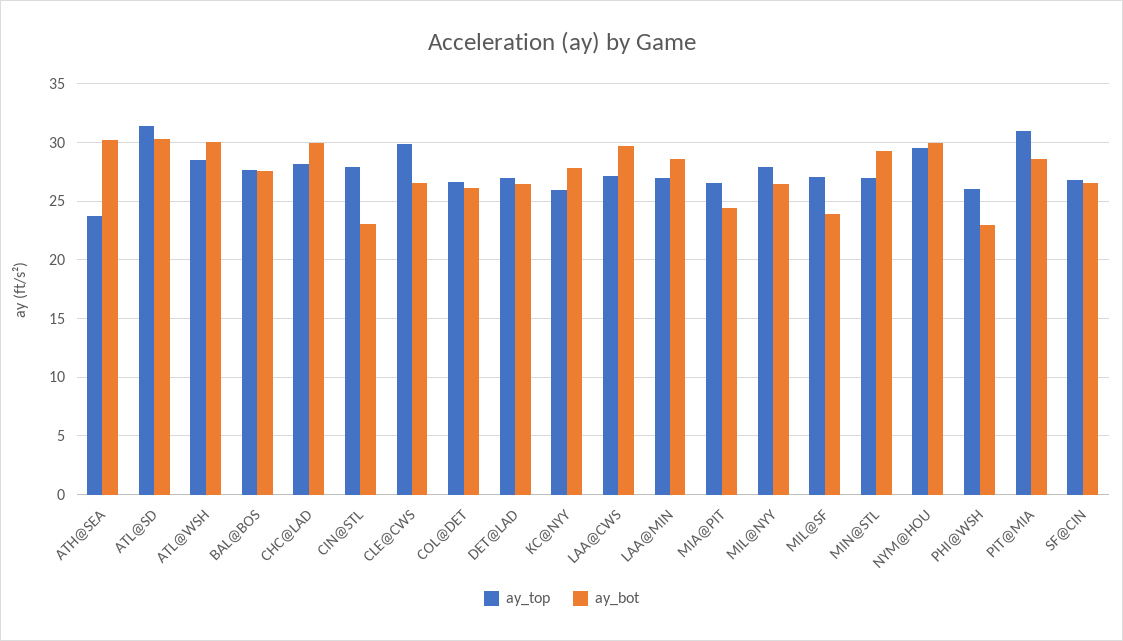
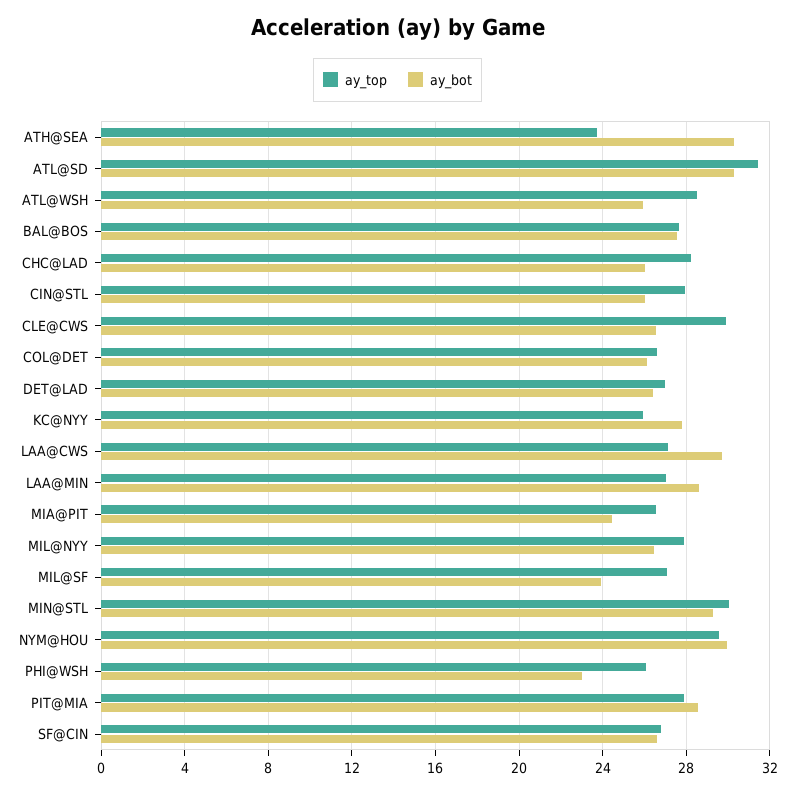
  {
    "ay_top": {
      "ATH@SEA": 23.5,
      "ATL@SD": 31.5,
      "ATL@WSH": 28.5,
      "BAL@BOS": 27.5,
      "CHC@LAD": 28,
      "CIN@STL": 28,
      "CLE@CWS": 30,
      "COL@DET": 26.5,
      "DET@LAD": 27,
      "KC@NYY": 26,
      "LAA@CWS": 27,
      "LAA@MIN": 27,
      "MIA@PIT": 26.5,
      "MIL@NYY": 28,
      "MIL@SF": 27,
-     "MIN@STL": 27,
+     "MIN@STL": 30,
      "NYM@HOU": 29.5,
      "PHI@WSH": 26,
-     "PIT@MIA": 31,
+     "PIT@MIA": 28,
      "SF@CIN": 27
    },
    "ay_bot": {
      "ATH@SEA": 30.5,
      "ATL@SD": 30.5,
-     "ATL@WSH": 30,
+     "ATL@WSH": 26,
      "BAL@BOS": 27.5,
-     "CHC@LAD": 30,
+     "CHC@LAD": 26,
-     "CIN@STL": 23,
+     "CIN@STL": 26,
      "CLE@CWS": 26.5,
      "COL@DET": 26,
      "DET@LAD": 26.5,
      "KC@NYY": 28,
      "LAA@CWS": 29.5,
      "LAA@MIN": 28.5,
      "MIA@PIT": 24.5,
      "MIL@NYY": 26.5,
      "MIL@SF": 24,
      "MIN@STL": 29.5,
      "NYM@HOU": 30,
      "PHI@WSH": 23,
      "PIT@MIA": 28.5,
      "SF@CIN": 26.5
    }
  }

